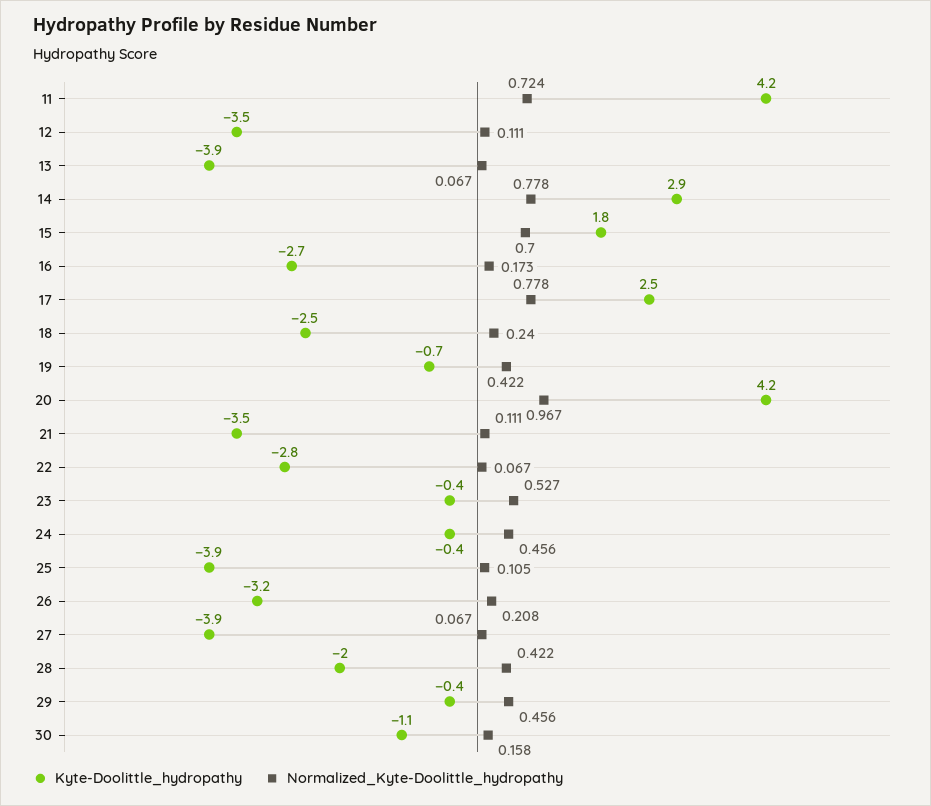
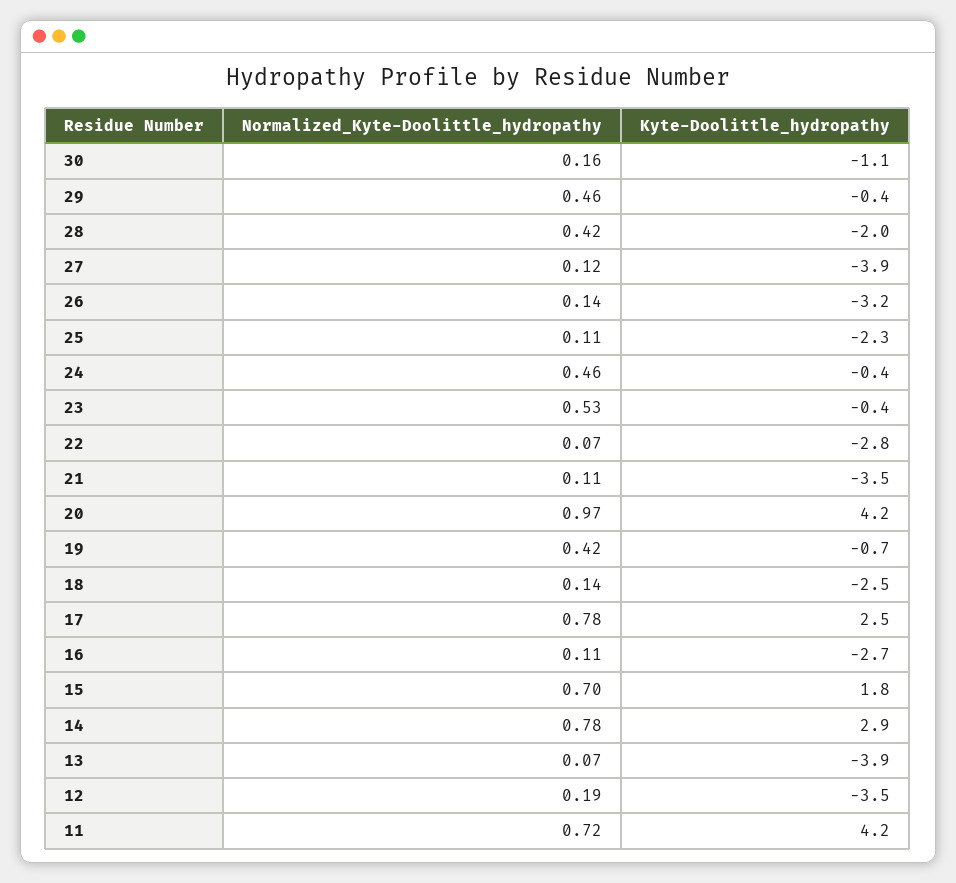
  {
    "Kyte-Doolittle_hydropathy": {
      "11": 4.2,
      "12": -3.5,
      "13": -3.9,
      "14": 2.9,
      "15": 1.8,
      "16": -2.7,
      "17": 2.5,
      "18": -2.5,
      "19": -0.7,
      "20": 4.2,
      "21": -3.5,
      "22": -2.8,
      "23": -0.4,
      "24": -0.4,
-     "25": -3.9,
+     "25": -2.3,
      "26": -3.2,
      "27": -3.9,
      "28": -2,
      "29": -0.4,
      "30": -1.1
    },
    "Normalized_Kyte-Doolittle_hydropathy": {
      "11": 0.724,
-     "12": 0.111,
+     "12": 0.19,
      "13": 0.067,
      "14": 0.778,
      "15": 0.7,
-     "16": 0.173,
+     "16": 0.11,
      "17": 0.778,
-     "18": 0.24,
+     "18": 0.14,
      "19": 0.422,
      "20": 0.967,
      "21": 0.111,
      "22": 0.067,
      "23": 0.527,
      "24": 0.456,
      "25": 0.105,
-     "26": 0.208,
+     "26": 0.14,
-     "27": 0.067,
+     "27": 0.12,
      "28": 0.422,
      "29": 0.456,
      "30": 0.158
    }
  }

